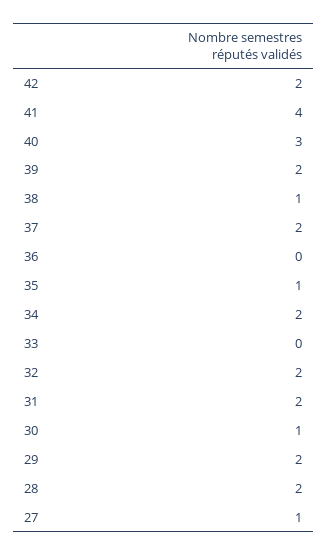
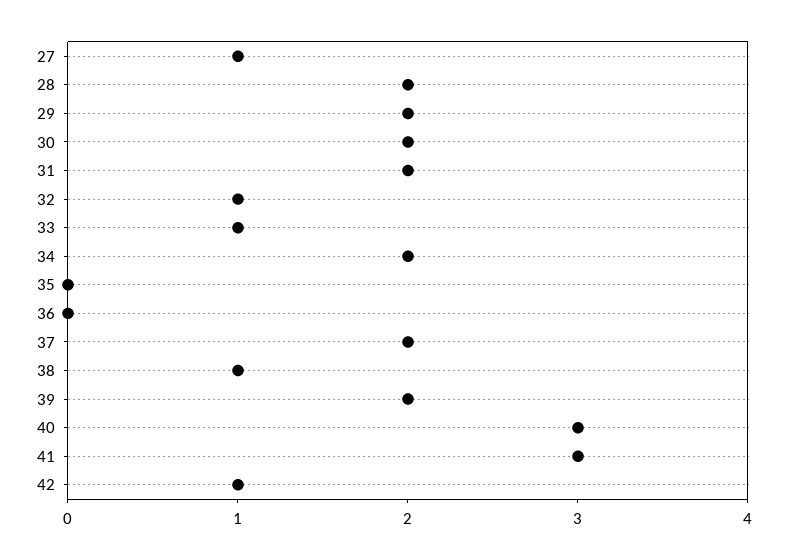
  {
-   "42": 2,
+   "42": 1,
-   "41": 4,
+   "41": 3,
    "40": 3,
    "39": 2,
    "38": 1,
    "37": 2,
    "36": 0,
-   "35": 1,
+   "35": 0,
    "34": 2,
-   "33": 0,
+   "33": 1,
-   "32": 2,
+   "32": 1,
    "31": 2,
-   "30": 1,
+   "30": 2,
    "29": 2,
    "28": 2,
    "27": 1
  }

